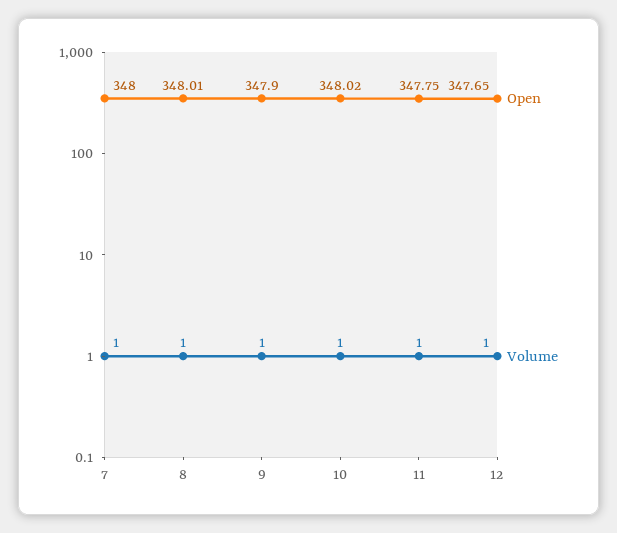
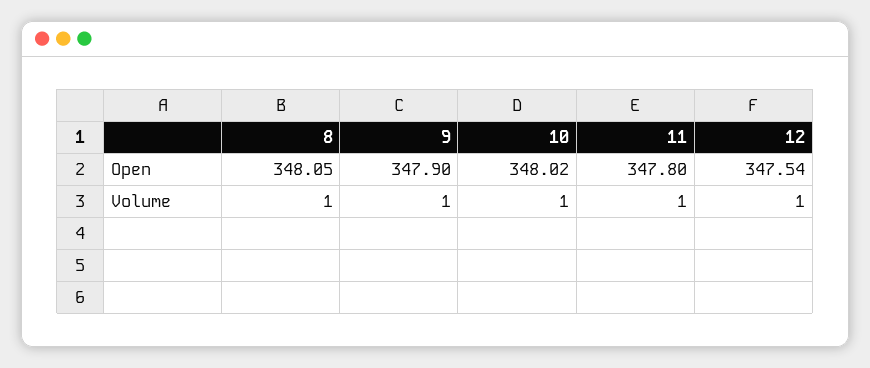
  {
    "Open": {
-     "7": 348,
-     "8": 348.01,
+     "8": 348.05,
      "9": 347.9,
      "10": 348.02,
-     "11": 347.75,
+     "11": 347.8,
-     "12": 347.65
+     "12": 347.54
    },
    "Volume": {
-     "7": 1,
      "8": 1,
      "9": 1,
      "10": 1,
      "11": 1,
      "12": 1
    }
  }

